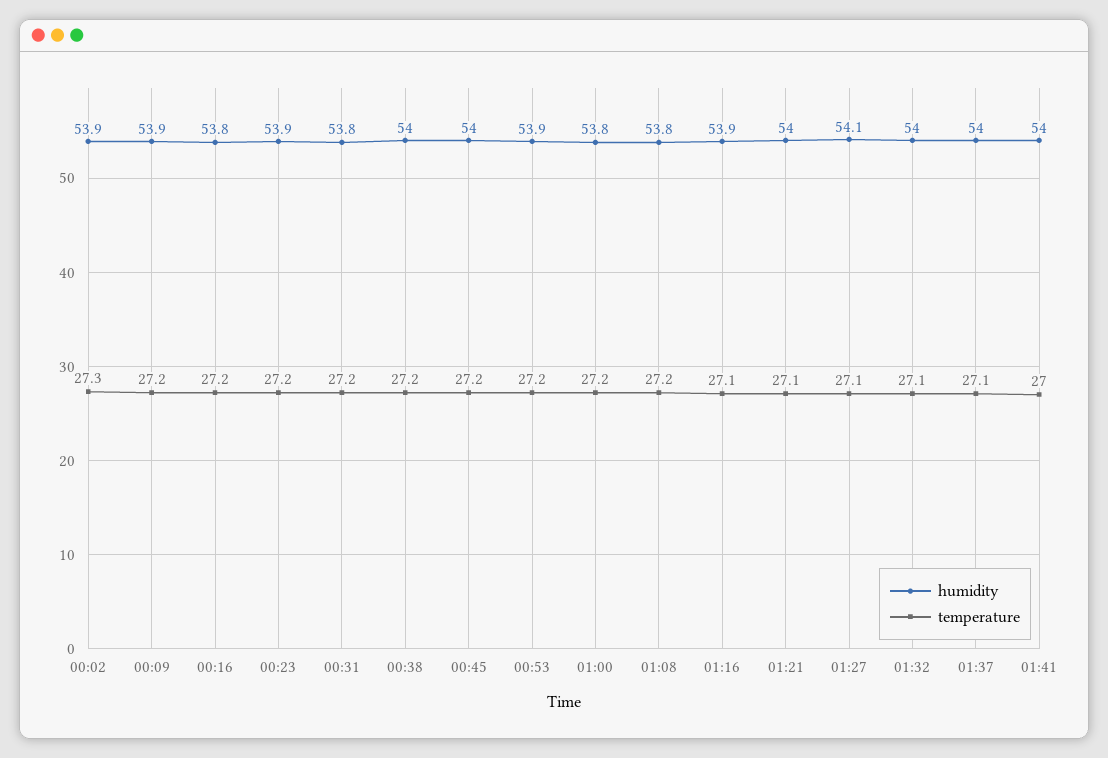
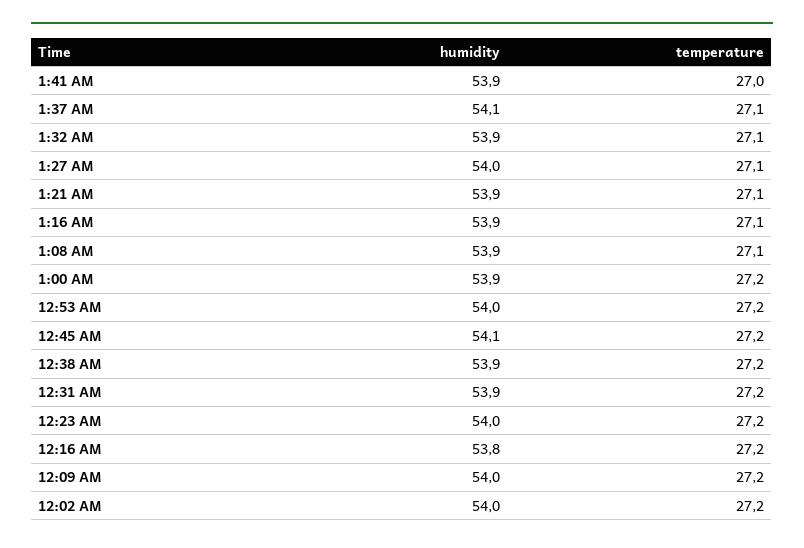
  {
    "humidity": {
-     "00:02": 53.9,
+     "00:02": 54,
-     "00:09": 53.9,
+     "00:09": 54,
      "00:16": 53.8,
-     "00:23": 53.9,
+     "00:23": 54,
-     "00:31": 53.8,
+     "00:31": 53.9,
-     "00:38": 54,
+     "00:38": 53.9,
-     "00:45": 54,
+     "00:45": 54.1,
-     "00:53": 53.9,
+     "00:53": 54,
-     "01:00": 53.8,
+     "01:00": 53.9,
-     "01:08": 53.8,
+     "01:08": 53.9,
      "01:16": 53.9,
-     "01:21": 54,
+     "01:21": 53.9,
-     "01:27": 54.1,
+     "01:27": 54,
-     "01:32": 54,
+     "01:32": 53.9,
-     "01:37": 54,
+     "01:37": 54.1,
-     "01:41": 54
+     "01:41": 53.9
    },
    "temperature": {
-     "00:02": 27.3,
+     "00:02": 27.2,
      "00:09": 27.2,
      "00:16": 27.2,
      "00:23": 27.2,
      "00:31": 27.2,
      "00:38": 27.2,
      "00:45": 27.2,
      "00:53": 27.2,
      "01:00": 27.2,
-     "01:08": 27.2,
+     "01:08": 27.1,
      "01:16": 27.1,
      "01:21": 27.1,
      "01:27": 27.1,
      "01:32": 27.1,
      "01:37": 27.1,
      "01:41": 27
    }
  }

